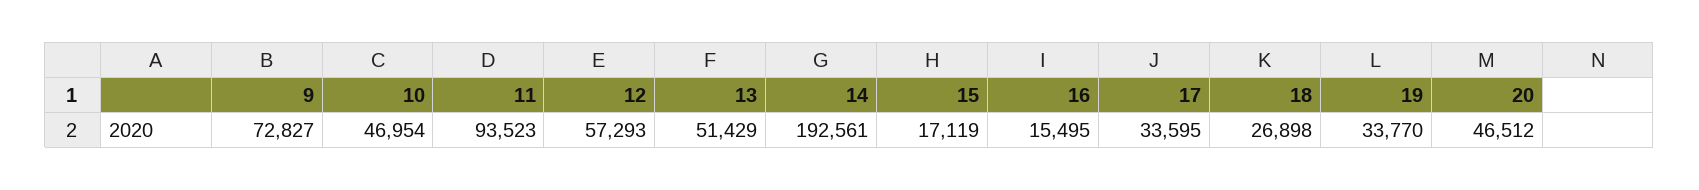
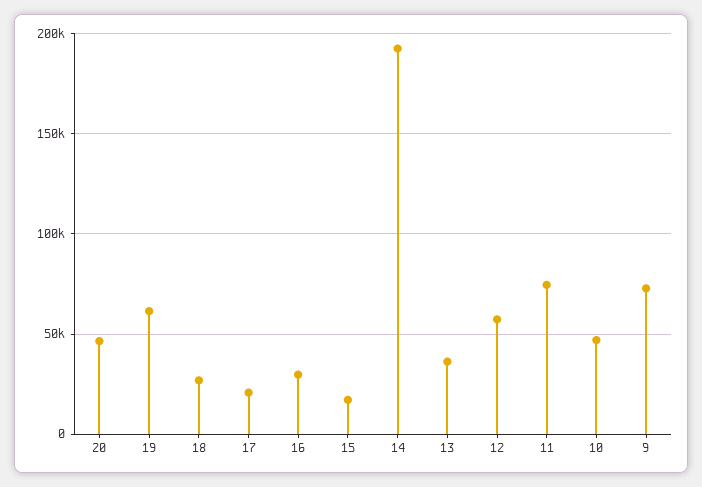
  {
    "9": 72827,
    "10": 46954,
-   "11": 93523,
+   "11": 75000,
    "12": 57293,
-   "13": 51429,
+   "13": 35000,
    "14": 192561,
    "15": 17119,
-   "16": 15495,
+   "16": 30000,
-   "17": 33595,
+   "17": 20000,
    "18": 26898,
-   "19": 33770,
+   "19": 60000,
    "20": 46512
  }

